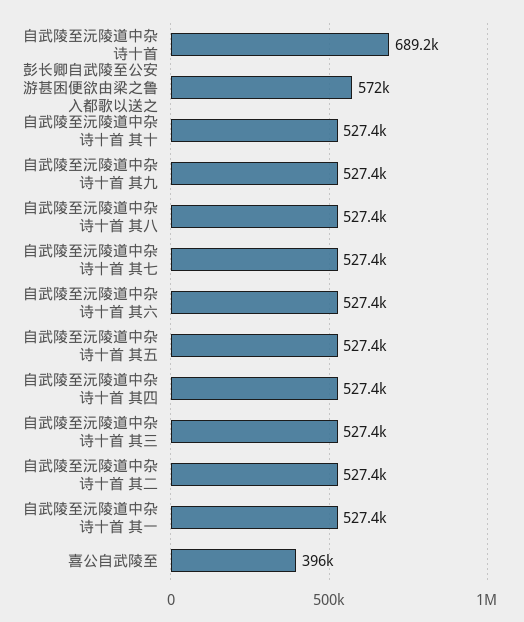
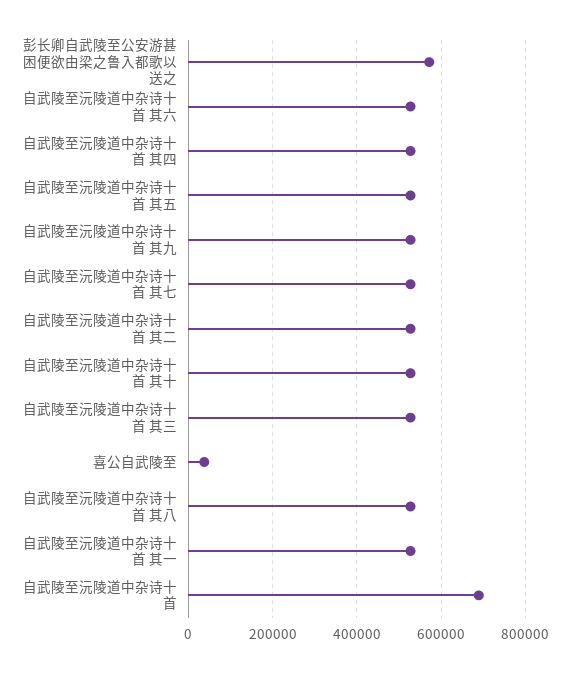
  {
    "自武陵至沅陵道中杂诗十首": 689200,
    "彭长卿自武陵至公安游甚困便欲由梁之鲁入都歌以送之": 572000,
    "自武陵至沅陵道中杂诗十首 其十": 527400,
    "自武陵至沅陵道中杂诗十首 其九": 527400,
    "自武陵至沅陵道中杂诗十首 其八": 527400,
    "自武陵至沅陵道中杂诗十首 其七": 527400,
    "自武陵至沅陵道中杂诗十首 其六": 527400,
    "自武陵至沅陵道中杂诗十首 其五": 527400,
    "自武陵至沅陵道中杂诗十首 其四": 527400,
    "自武陵至沅陵道中杂诗十首 其三": 527400,
    "自武陵至沅陵道中杂诗十首 其二": 527400,
    "自武陵至沅陵道中杂诗十首 其一": 527400,
-   "喜公自武陵至": 396000
+   "喜公自武陵至": 40000
  }

